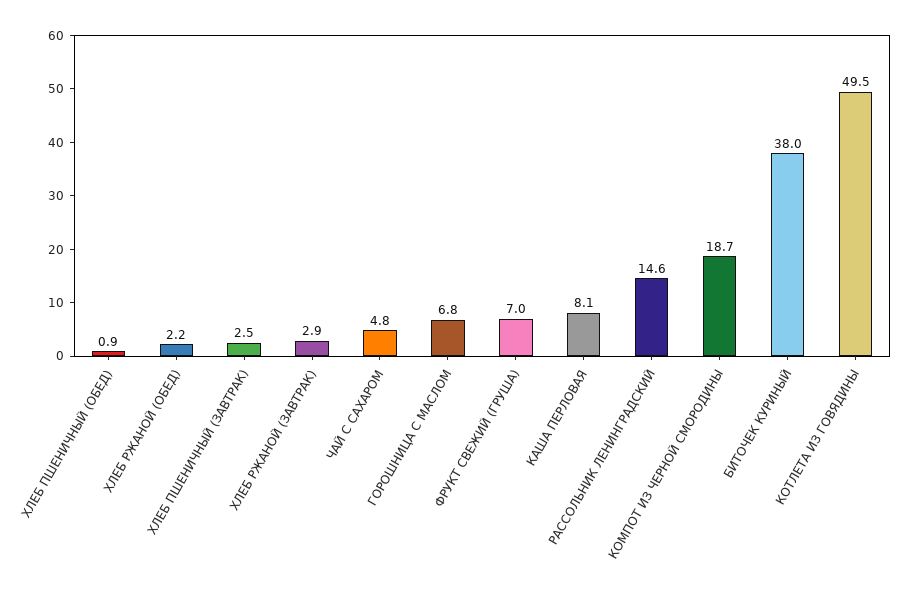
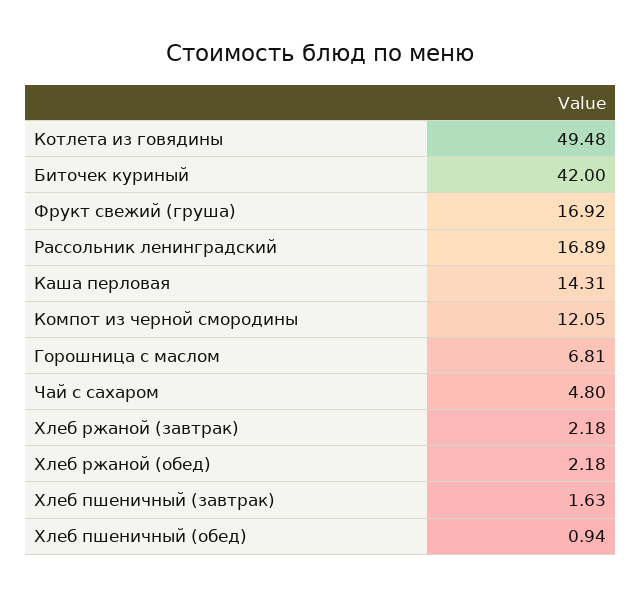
  {
    "ХЛЕБ ПШЕНИЧНЫЙ (ОБЕД)": 0.94,
    "ХЛЕБ РЖАНОЙ (ОБЕД)": 2.18,
-   "ХЛЕБ ПШЕНИЧНЫЙ (ЗАВТРАК)": 2.5,
+   "ХЛЕБ ПШЕНИЧНЫЙ (ЗАВТРАК)": 1.63,
-   "ХЛЕБ РЖАНОЙ (ЗАВТРАК)": 2.9,
+   "ХЛЕБ РЖАНОЙ (ЗАВТРАК)": 2.18,
    "ЧАЙ С САХАРОМ": 4.8,
    "ГОРОШНИЦА С МАСЛОМ": 6.81,
-   "ФРУКТ СВЕЖИЙ (ГРУША)": 7,
+   "ФРУКТ СВЕЖИЙ (ГРУША)": 16.92,
-   "КАША ПЕРЛОВАЯ": 8.1,
+   "КАША ПЕРЛОВАЯ": 14.31,
-   "РАССОЛЬНИК ЛЕНИНГРАДСКИЙ": 14.6,
+   "РАССОЛЬНИК ЛЕНИНГРАДСКИЙ": 16.89,
-   "КОМПОТ ИЗ ЧЕРНОЙ СМОРОДИНЫ": 18.7,
+   "КОМПОТ ИЗ ЧЕРНОЙ СМОРОДИНЫ": 12.05,
-   "БИТОЧЕК КУРИНЫЙ": 38,
+   "БИТОЧЕК КУРИНЫЙ": 42,
    "КОТЛЕТА ИЗ ГОВЯДИНЫ": 49.48
  }

